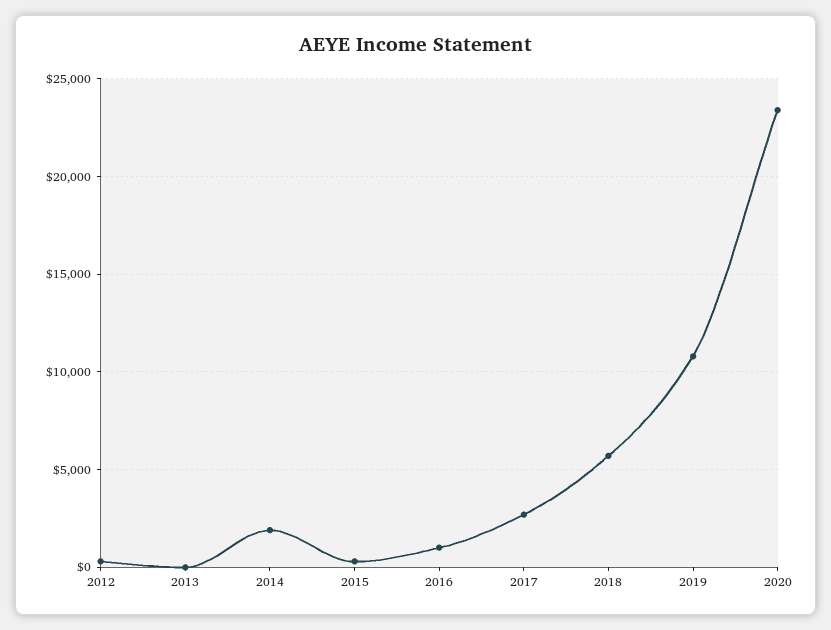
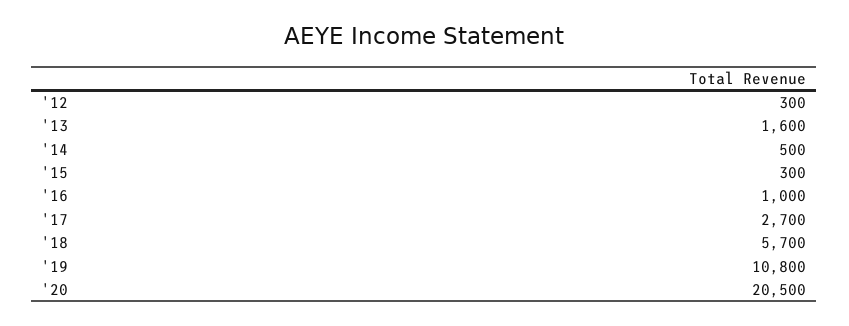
  {
    "2012": 300,
-   "2013": 0,
+   "2013": 1600,
-   "2014": 2000,
+   "2014": 500,
    "2015": 300,
    "2016": 1000,
    "2017": 2700,
    "2018": 5700,
    "2019": 10800,
-   "2020": 23500
+   "2020": 20500
  }

